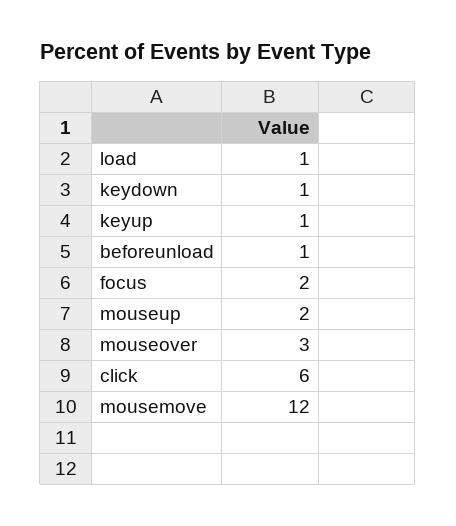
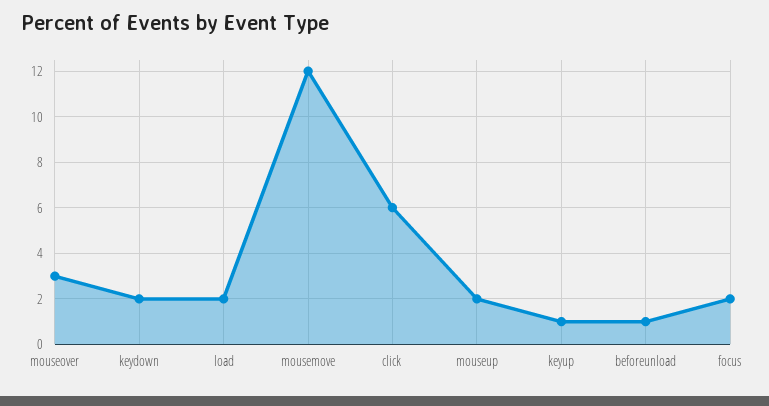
  {
-   "load": 1,
+   "load": 2,
-   "keydown": 1,
+   "keydown": 2,
    "keyup": 1,
    "beforeunload": 1,
    "focus": 2,
    "mouseup": 2,
    "mouseover": 3,
    "click": 6,
    "mousemove": 12
  }

